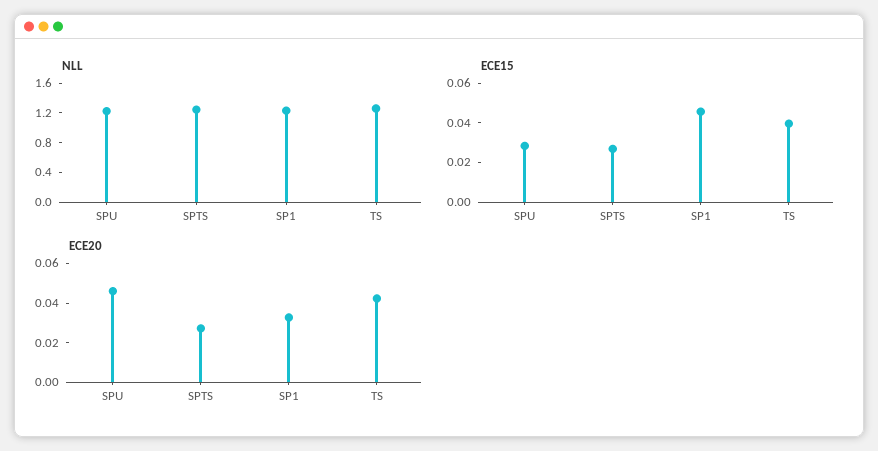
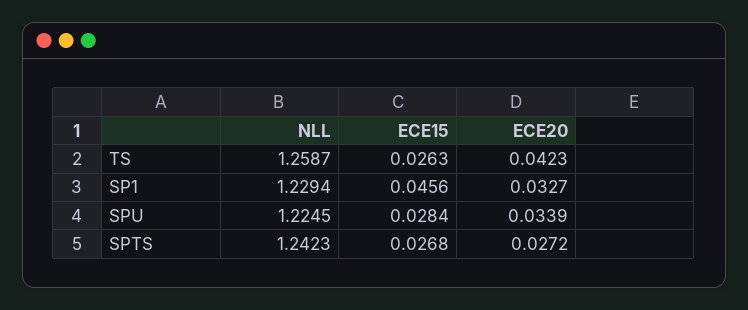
  {
    "NLL": {
      "SPU": 1.2245,
      "SPTS": 1.2423,
      "SP1": 1.2294,
      "TS": 1.2587
    },
    "ECE15": {
      "SPU": 0.0284,
      "SPTS": 0.0268,
      "SP1": 0.0456,
-     "TS": 0.04
+     "TS": 0.0263
    },
    "ECE20": {
-     "SPU": 0.045,
+     "SPU": 0.0339,
      "SPTS": 0.0272,
      "SP1": 0.0327,
      "TS": 0.0423
    }
  }

